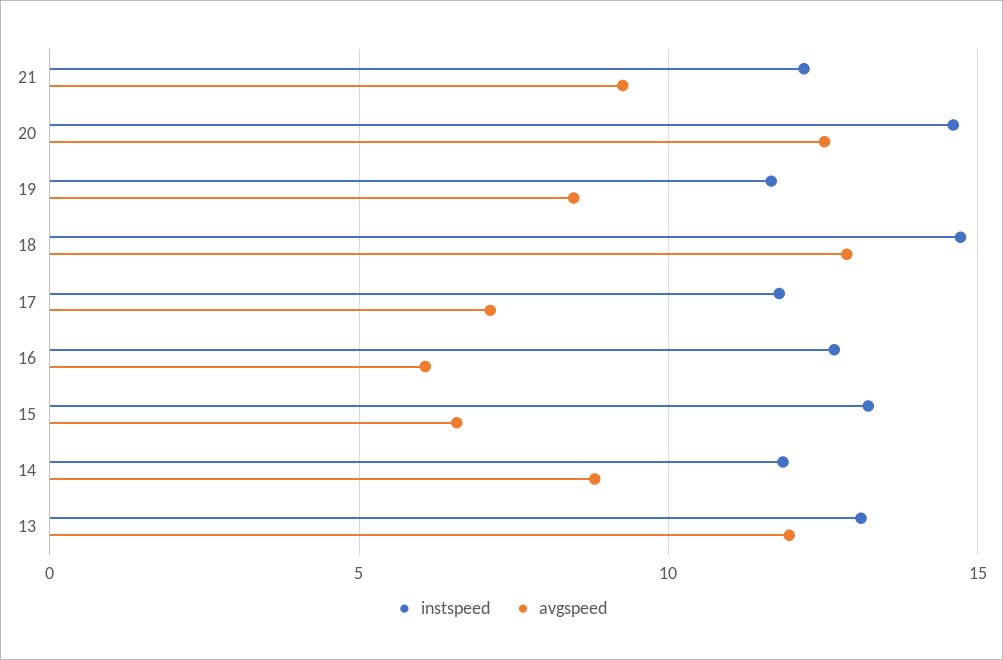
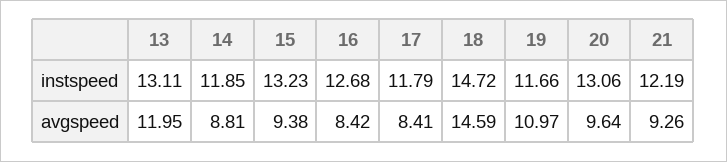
  {
    "instspeed": {
      "21": 12.19,
-     "20": 14.5,
+     "20": 13.06,
      "19": 11.66,
      "18": 14.72,
      "17": 11.79,
      "16": 12.68,
      "15": 13.23,
      "14": 11.85,
      "13": 13.11
    },
    "avgspeed": {
      "21": 9.26,
-     "20": 12.5,
+     "20": 9.64,
-     "19": 8.5,
+     "19": 10.97,
-     "18": 13,
+     "18": 14.59,
-     "17": 7,
+     "17": 8.41,
-     "16": 6,
+     "16": 8.42,
-     "15": 6.5,
+     "15": 9.38,
      "14": 8.81,
      "13": 11.95
    }
  }

